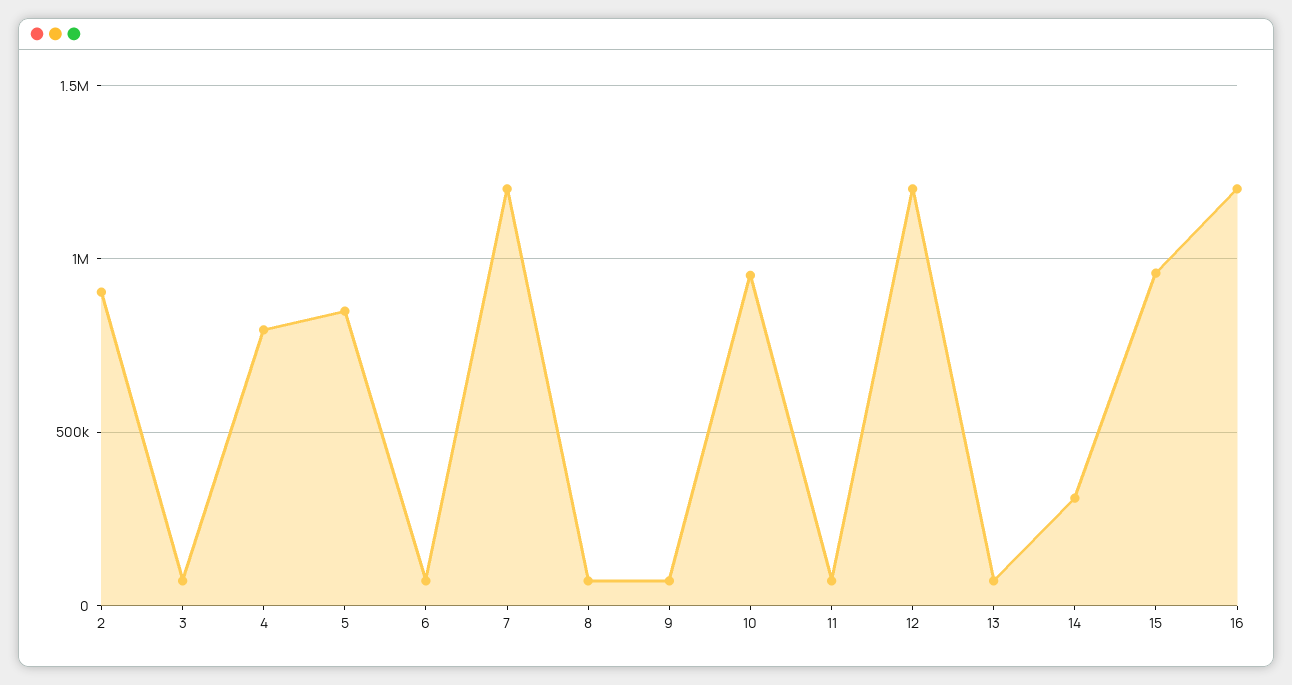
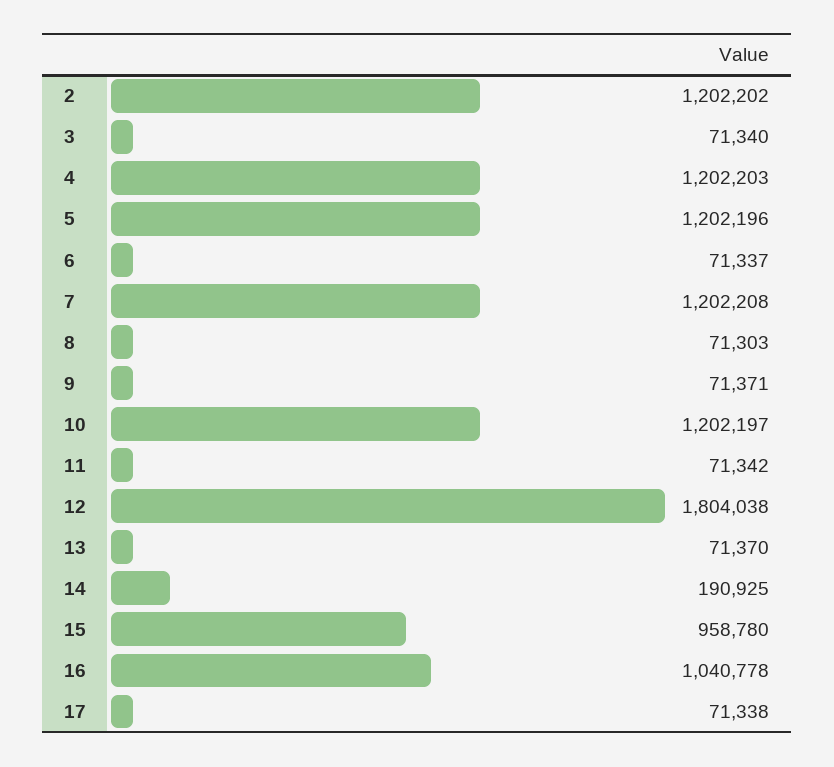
  {
-   "2": 900000,
+   "2": 1202202,
    "3": 71340,
-   "4": 800000,
+   "4": 1202203,
-   "5": 850000,
+   "5": 1202196,
    "6": 71337,
    "7": 1202208,
    "8": 71303,
    "9": 71371,
-   "10": 950000,
+   "10": 1202197,
    "11": 71342,
-   "12": 1200000,
+   "12": 1804038,
    "13": 71370,
-   "14": 300000,
+   "14": 190925,
    "15": 958780,
-   "16": 1200000
+   "16": 1040778,
+   "17": 71338
  }

